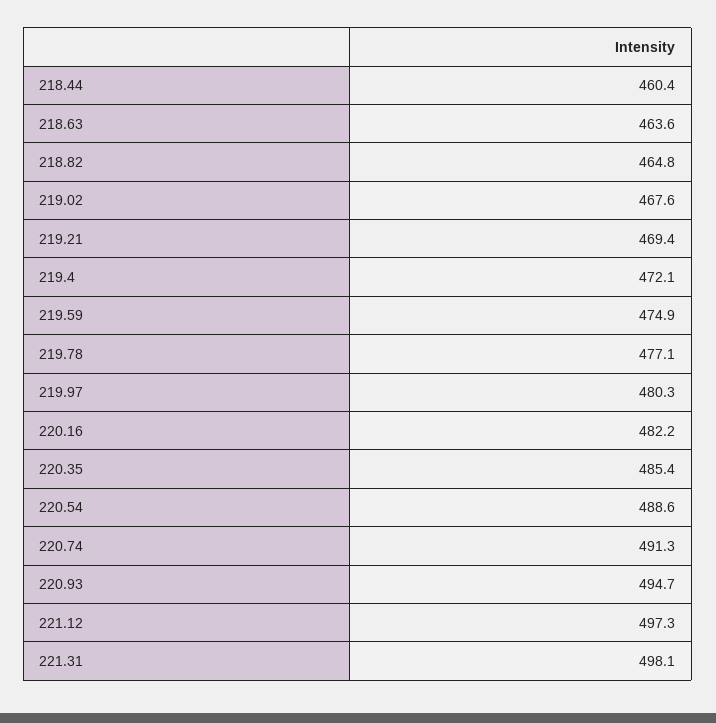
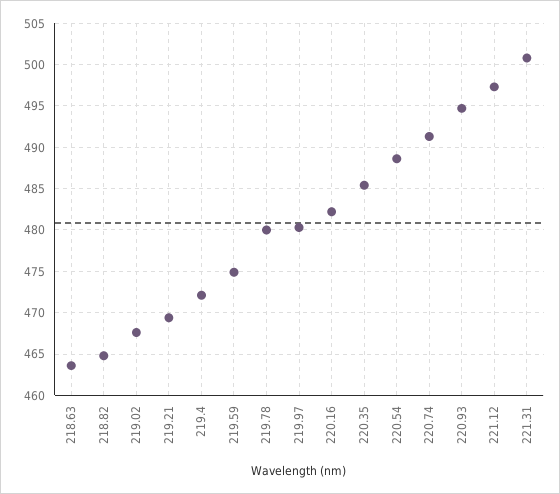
  {
-   "218.44": 460.4,
    "218.63": 463.6,
    "218.82": 464.8,
    "219.02": 467.6,
    "219.21": 469.4,
    "219.4": 472.1,
    "219.59": 474.9,
-   "219.78": 477.1,
+   "219.78": 480,
    "219.97": 480.3,
    "220.16": 482.2,
    "220.35": 485.4,
    "220.54": 488.6,
    "220.74": 491.3,
    "220.93": 494.7,
    "221.12": 497.3,
-   "221.31": 498.1
+   "221.31": 501
  }

